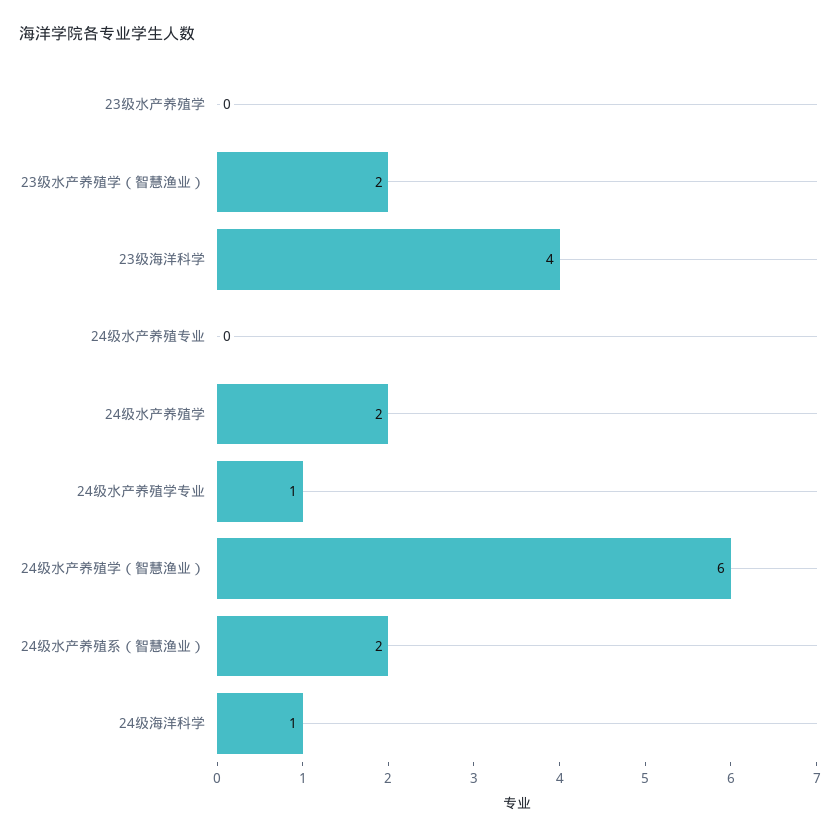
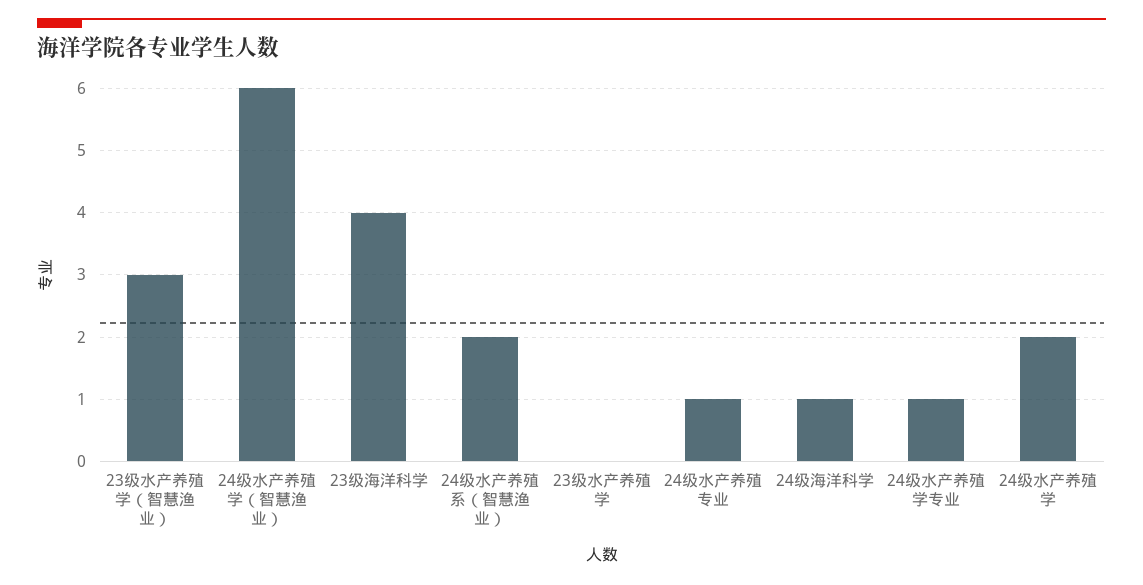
  {
    "23级水产养殖学": 0,
-   "23级水产养殖学（智慧渔业）": 2,
+   "23级水产养殖学（智慧渔业）": 3,
    "23级海洋科学": 4,
-   "24级水产养殖专业": 0,
+   "24级水产养殖专业": 1,
    "24级水产养殖学": 2,
    "24级水产养殖学专业": 1,
    "24级水产养殖学（智慧渔业）": 6,
    "24级水产养殖系（智慧渔业）": 2,
    "24级海洋科学": 1
  }

